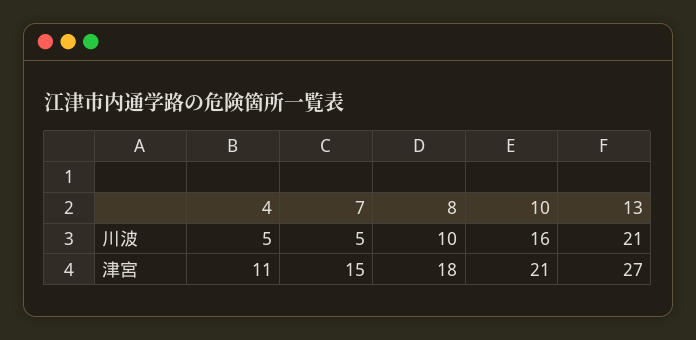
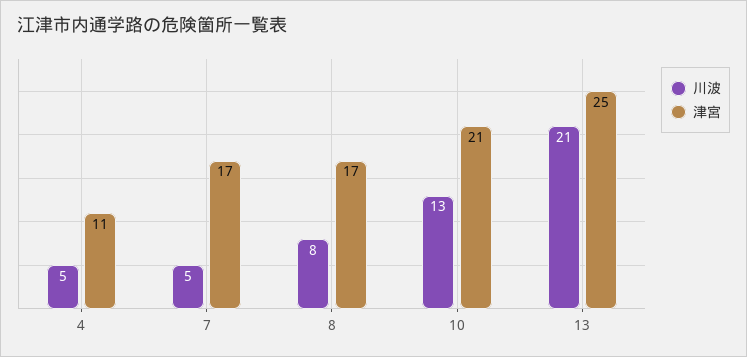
  {
    "川波": {
      "4": 5,
      "7": 5,
-     "8": 10,
+     "8": 8,
-     "10": 16,
+     "10": 13,
      "13": 21
    },
    "津宮": {
      "4": 11,
-     "7": 15,
+     "7": 17,
-     "8": 18,
+     "8": 17,
      "10": 21,
-     "13": 27
+     "13": 25
    }
  }

